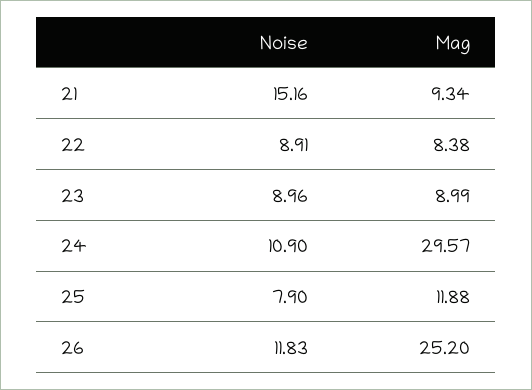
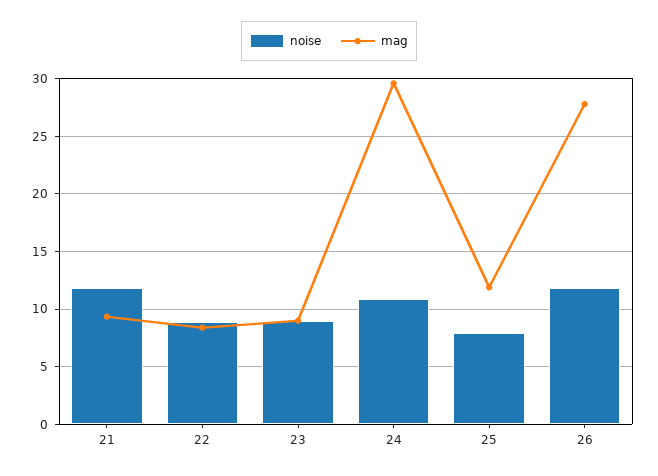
  {
    "Noise": {
-     "21": 15.16,
+     "21": 12,
      "22": 8.91,
      "23": 8.96,
      "24": 10.9,
      "25": 7.9,
      "26": 11.83
    },
    "Mag": {
      "21": 9.34,
      "22": 8.38,
      "23": 8.99,
      "24": 29.57,
      "25": 11.88,
-     "26": 25.2
+     "26": 28
    }
  }

